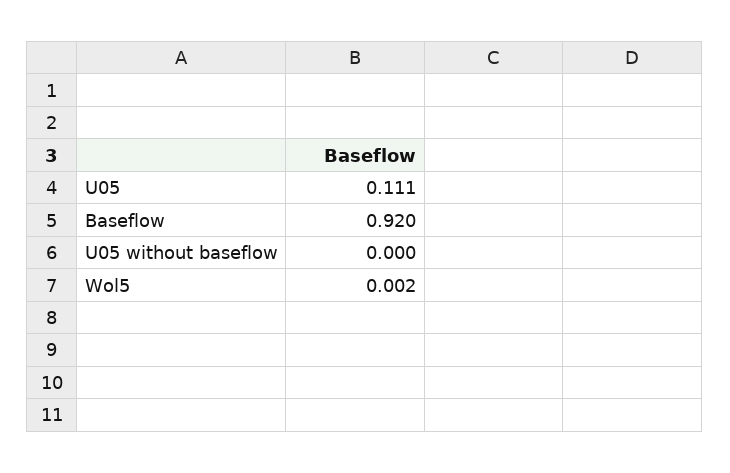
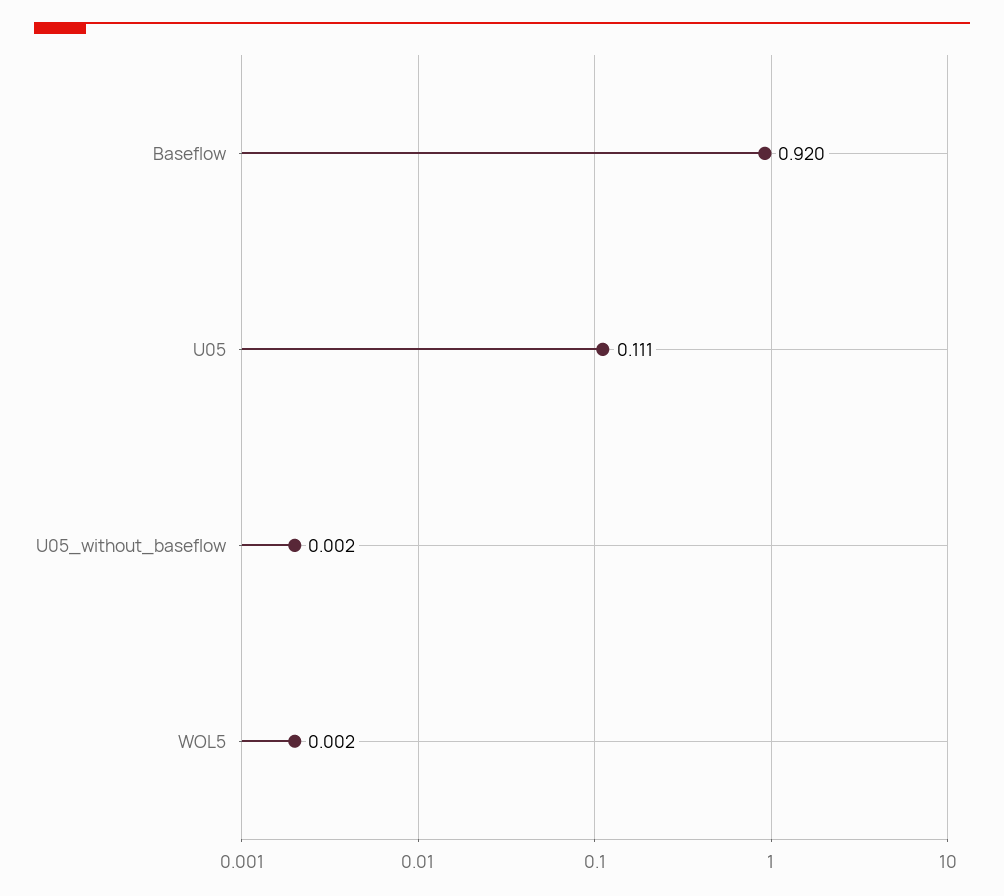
  {
    "U05": 0.111,
    "Baseflow": 0.92,
-   "U05 without baseflow": 0,
+   "U05 without baseflow": 0.002,
    "Wol5": 0.002
  }

